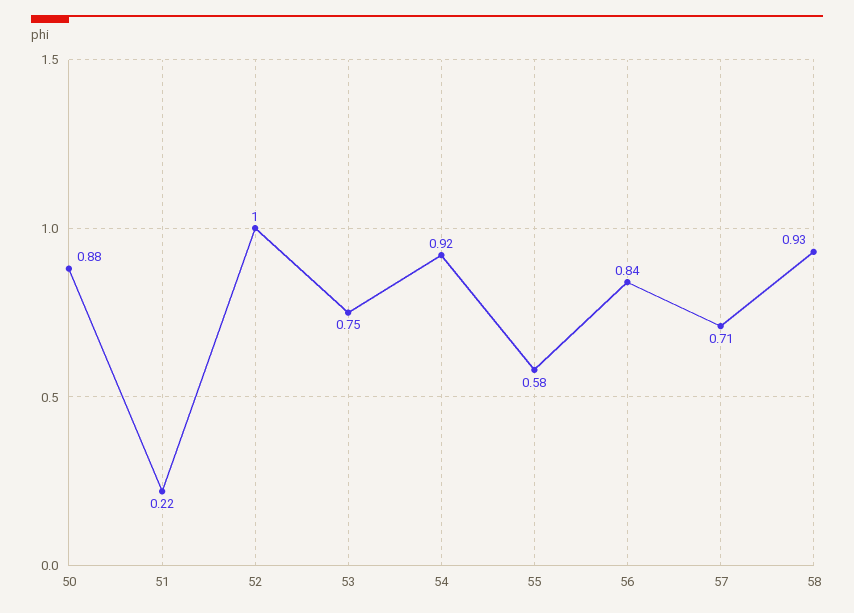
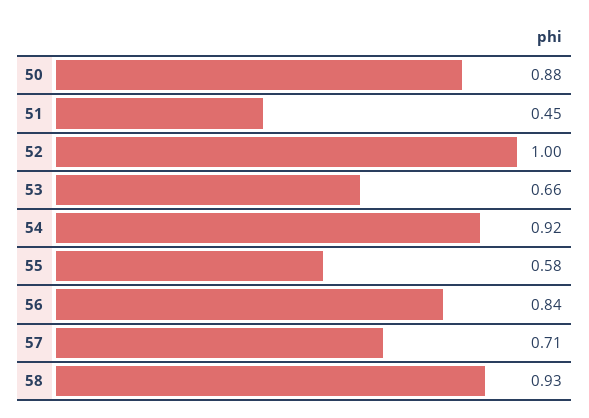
  {
    "50": 0.88,
-   "51": 0.22,
+   "51": 0.45,
    "52": 1,
-   "53": 0.75,
+   "53": 0.66,
    "54": 0.92,
    "55": 0.58,
    "56": 0.84,
    "57": 0.71,
    "58": 0.93
  }

